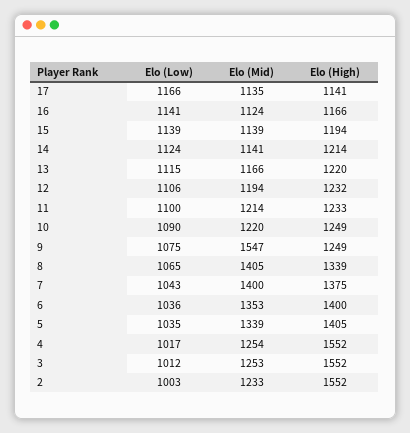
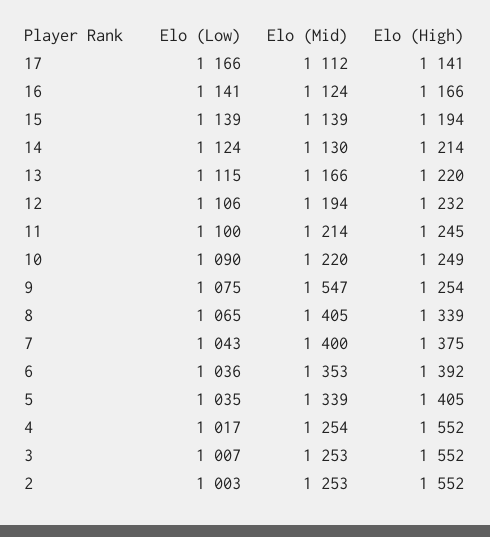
  {
    "Elo (Low)": {
      "17": 1166,
      "16": 1141,
      "15": 1139,
      "14": 1124,
      "13": 1115,
      "12": 1106,
      "11": 1100,
      "10": 1090,
      "9": 1075,
      "8": 1065,
      "7": 1043,
      "6": 1036,
      "5": 1035,
      "4": 1017,
-     "3": 1012,
+     "3": 1007,
      "2": 1003
    },
    "Elo (Mid)": {
-     "17": 1135,
+     "17": 1112,
      "16": 1124,
      "15": 1139,
-     "14": 1141,
+     "14": 1130,
      "13": 1166,
      "12": 1194,
      "11": 1214,
      "10": 1220,
      "9": 1547,
      "8": 1405,
      "7": 1400,
      "6": 1353,
      "5": 1339,
      "4": 1254,
      "3": 1253,
-     "2": 1233
+     "2": 1253
    },
    "Elo (High)": {
      "17": 1141,
      "16": 1166,
      "15": 1194,
      "14": 1214,
      "13": 1220,
      "12": 1232,
-     "11": 1233,
+     "11": 1245,
      "10": 1249,
-     "9": 1249,
+     "9": 1254,
      "8": 1339,
      "7": 1375,
-     "6": 1400,
+     "6": 1392,
      "5": 1405,
      "4": 1552,
      "3": 1552,
      "2": 1552
    }
  }

